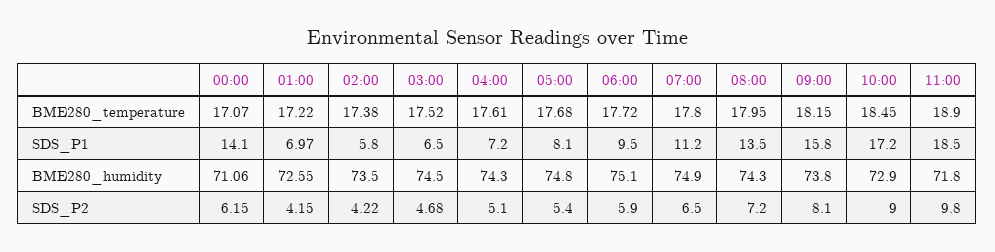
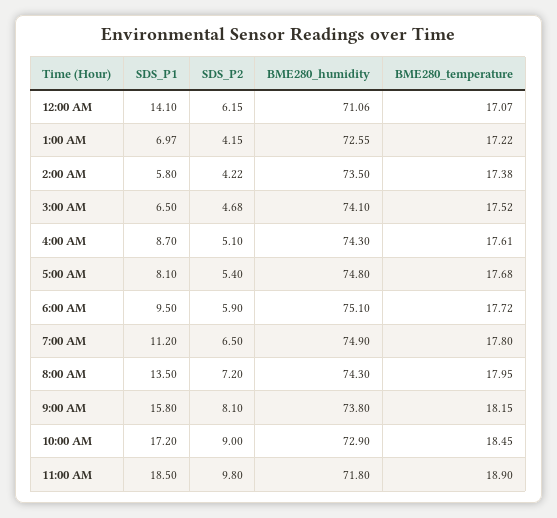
  {
    "00:00": {
      "BME280_temperature": 17.07,
      "SDS_P1": 14.1,
      "BME280_humidity": 71.06,
      "SDS_P2": 6.15
    },
    "01:00": {
      "BME280_temperature": 17.22,
      "SDS_P1": 6.97,
      "BME280_humidity": 72.55,
      "SDS_P2": 4.15
    },
    "02:00": {
      "BME280_temperature": 17.38,
      "SDS_P1": 5.8,
      "BME280_humidity": 73.5,
      "SDS_P2": 4.22
    },
    "03:00": {
      "BME280_temperature": 17.52,
      "SDS_P1": 6.5,
-     "BME280_humidity": 74.5,
+     "BME280_humidity": 74.1,
      "SDS_P2": 4.68
    },
    "04:00": {
      "BME280_temperature": 17.61,
-     "SDS_P1": 7.2,
+     "SDS_P1": 8.7,
      "BME280_humidity": 74.3,
      "SDS_P2": 5.1
    },
    "05:00": {
      "BME280_temperature": 17.68,
      "SDS_P1": 8.1,
      "BME280_humidity": 74.8,
      "SDS_P2": 5.4
    },
    "06:00": {
      "BME280_temperature": 17.72,
      "SDS_P1": 9.5,
      "BME280_humidity": 75.1,
      "SDS_P2": 5.9
    },
    "07:00": {
      "BME280_temperature": 17.8,
      "SDS_P1": 11.2,
      "BME280_humidity": 74.9,
      "SDS_P2": 6.5
    },
    "08:00": {
      "BME280_temperature": 17.95,
      "SDS_P1": 13.5,
      "BME280_humidity": 74.3,
      "SDS_P2": 7.2
    },
    "09:00": {
      "BME280_temperature": 18.15,
      "SDS_P1": 15.8,
      "BME280_humidity": 73.8,
      "SDS_P2": 8.1
    },
    "10:00": {
      "BME280_temperature": 18.45,
      "SDS_P1": 17.2,
      "BME280_humidity": 72.9,
      "SDS_P2": 9
    },
    "11:00": {
      "BME280_temperature": 18.9,
      "SDS_P1": 18.5,
      "BME280_humidity": 71.8,
      "SDS_P2": 9.8
    }
  }

